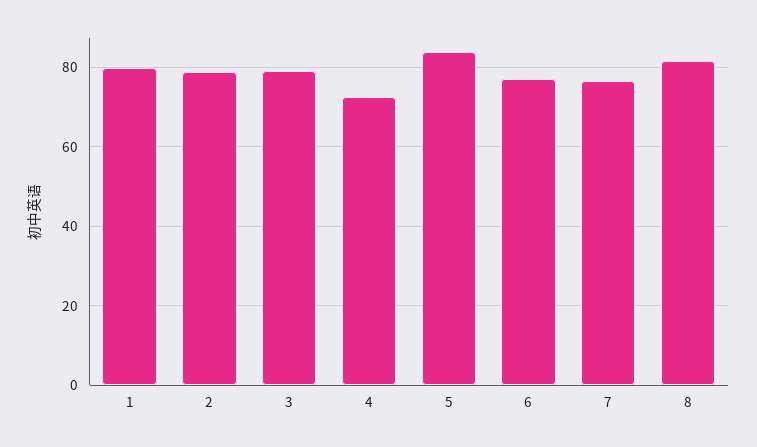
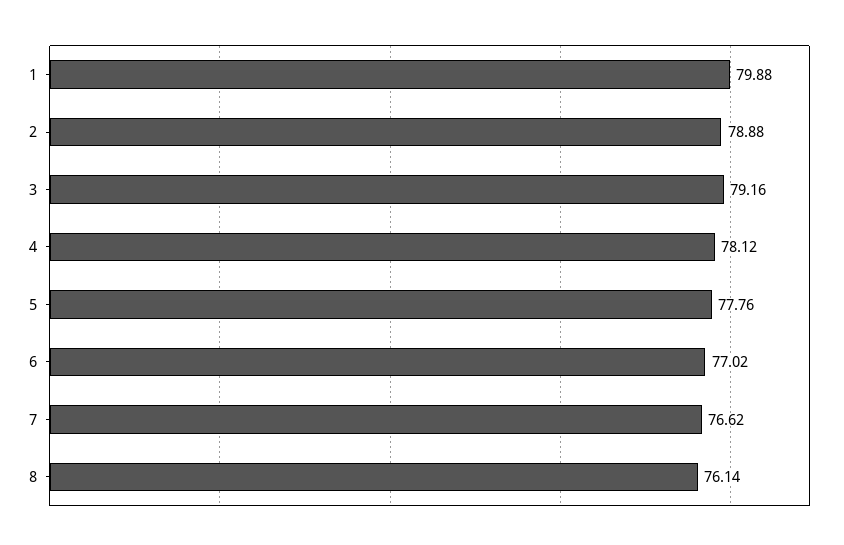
  {
    "1": 79.88,
    "2": 78.88,
    "3": 79.16,
-   "4": 72,
+   "4": 78.12,
-   "5": 84,
+   "5": 77.76,
    "6": 77.02,
    "7": 76.62,
-   "8": 82
+   "8": 76.14
  }

